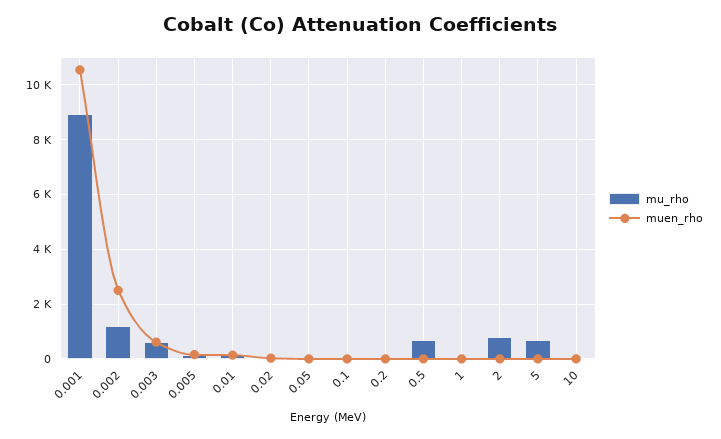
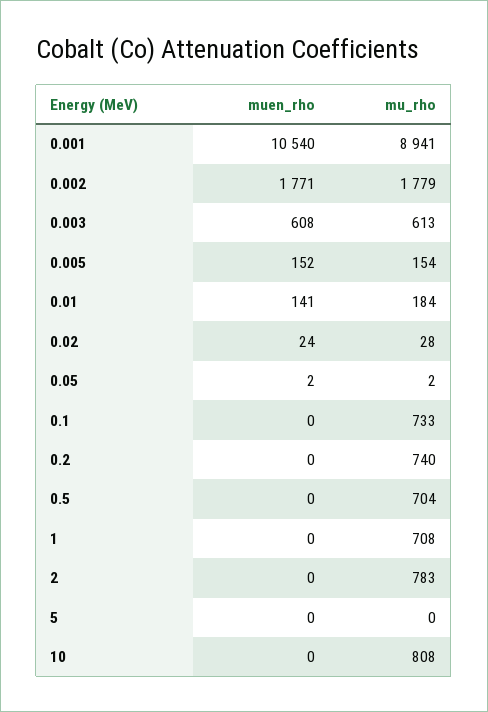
  {
    "mu_rho": {
      "0.001": 8941,
-     "0.002": 1250,
+     "0.002": 1779,
      "0.003": 613,
      "0.005": 154,
      "0.01": 184,
      "0.02": 28,
      "0.05": 2,
-     "0.1": 0,
+     "0.1": 733,
-     "0.2": 0,
+     "0.2": 740,
      "0.5": 704,
-     "1": 0,
+     "1": 708,
      "2": 783,
-     "5": 750,
+     "5": 0,
-     "10": 0
+     "10": 808
    },
    "muen_rho": {
      "0.001": 10540,
-     "0.002": 2500,
+     "0.002": 1771,
      "0.003": 608,
      "0.005": 152,
      "0.01": 141,
      "0.02": 24,
      "0.05": 2,
      "0.1": 0,
      "0.2": 0,
      "0.5": 0,
      "1": 0,
      "2": 0,
      "5": 0,
      "10": 0
    }
  }

